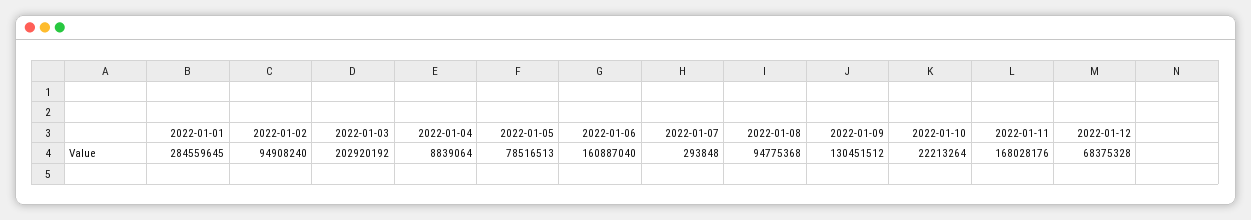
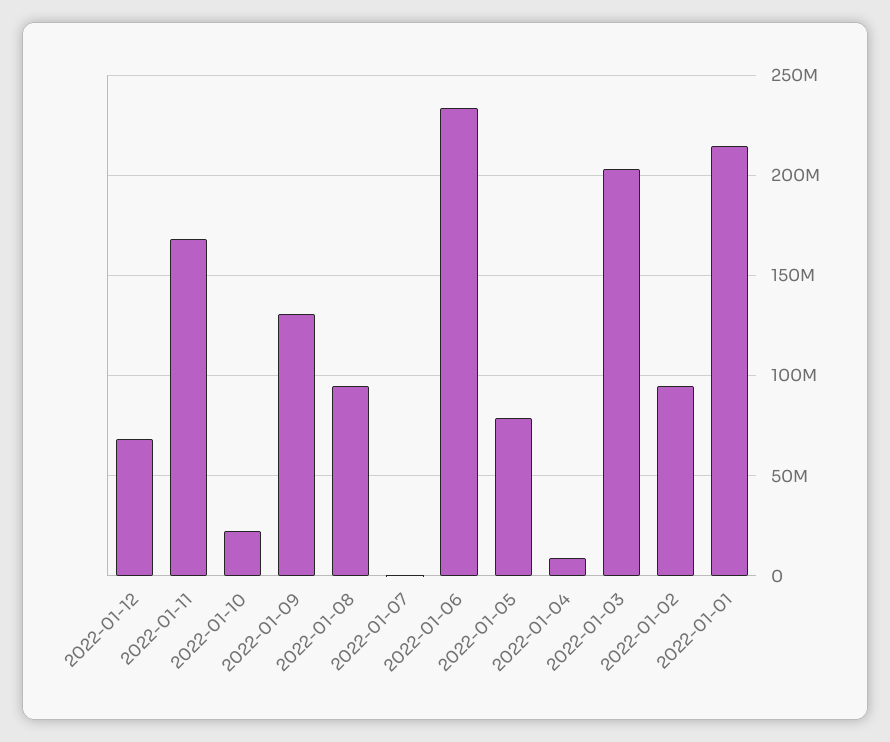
  {
-   "2022-01-01": 284559645,
+   "2022-01-01": 215000000,
    "2022-01-02": 94908240,
    "2022-01-03": 202920192,
    "2022-01-04": 8839064,
    "2022-01-05": 78516513,
-   "2022-01-06": 160887040,
+   "2022-01-06": 235000000,
    "2022-01-07": 293848,
    "2022-01-08": 94775368,
    "2022-01-09": 130451512,
    "2022-01-10": 22213264,
    "2022-01-11": 168028176,
    "2022-01-12": 68375328
  }

